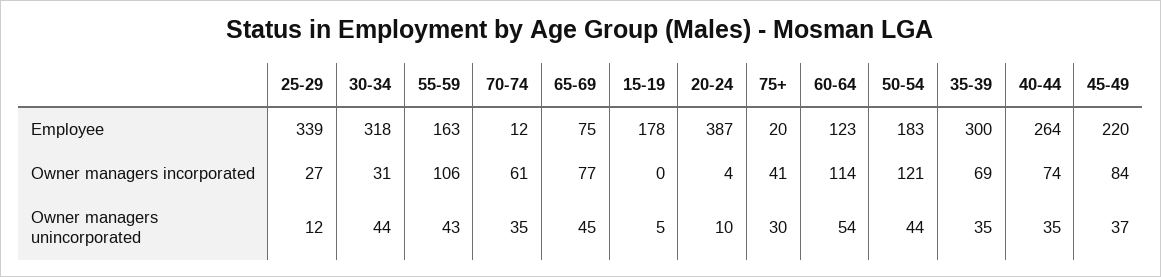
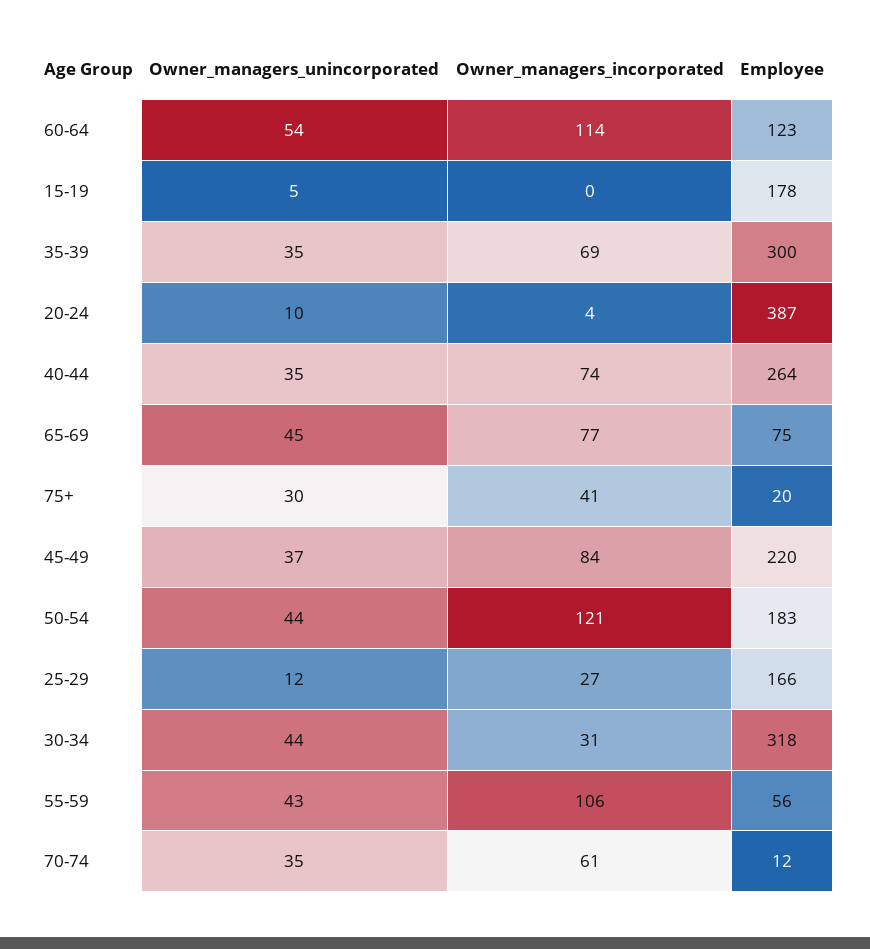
  {
    "25-29": {
-     "Employee": 339,
+     "Employee": 166,
      "Owner managers incorporated": 27,
      "Owner managers unincorporated": 12
    },
    "30-34": {
      "Employee": 318,
      "Owner managers incorporated": 31,
      "Owner managers unincorporated": 44
    },
    "55-59": {
-     "Employee": 163,
+     "Employee": 56,
      "Owner managers incorporated": 106,
      "Owner managers unincorporated": 43
    },
    "70-74": {
      "Employee": 12,
      "Owner managers incorporated": 61,
      "Owner managers unincorporated": 35
    },
    "65-69": {
      "Employee": 75,
      "Owner managers incorporated": 77,
      "Owner managers unincorporated": 45
    },
    "15-19": {
      "Employee": 178,
      "Owner managers incorporated": 0,
      "Owner managers unincorporated": 5
    },
    "20-24": {
      "Employee": 387,
      "Owner managers incorporated": 4,
      "Owner managers unincorporated": 10
    },
    "75+": {
      "Employee": 20,
      "Owner managers incorporated": 41,
      "Owner managers unincorporated": 30
    },
    "60-64": {
      "Employee": 123,
      "Owner managers incorporated": 114,
      "Owner managers unincorporated": 54
    },
    "50-54": {
      "Employee": 183,
      "Owner managers incorporated": 121,
      "Owner managers unincorporated": 44
    },
    "35-39": {
      "Employee": 300,
      "Owner managers incorporated": 69,
      "Owner managers unincorporated": 35
    },
    "40-44": {
      "Employee": 264,
      "Owner managers incorporated": 74,
      "Owner managers unincorporated": 35
    },
    "45-49": {
      "Employee": 220,
      "Owner managers incorporated": 84,
      "Owner managers unincorporated": 37
    }
  }

